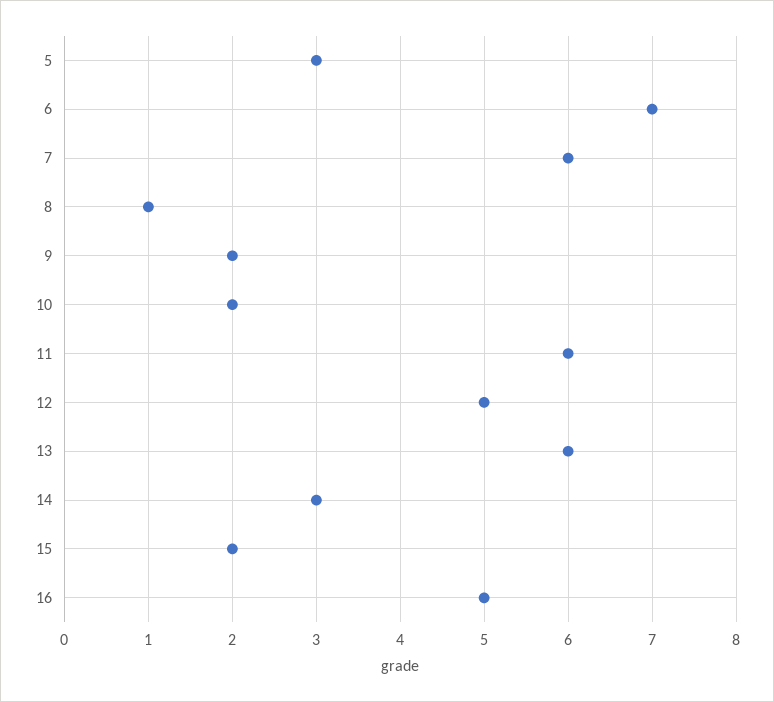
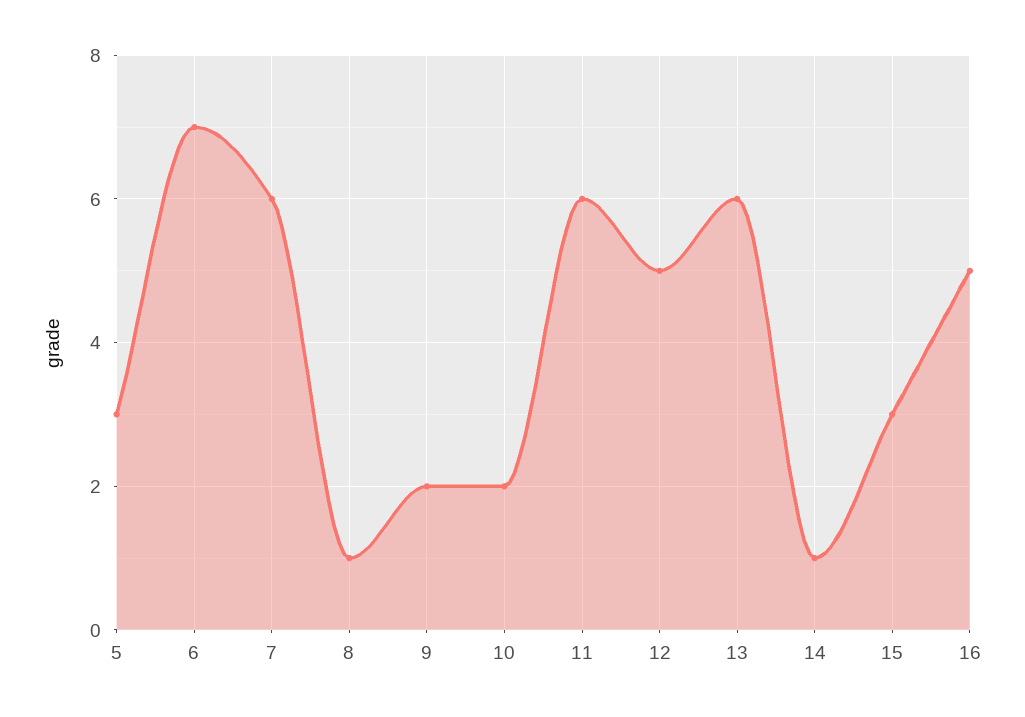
  {
    "5": 3,
    "6": 7,
    "7": 6,
    "8": 1,
    "9": 2,
    "10": 2,
    "11": 6,
    "12": 5,
    "13": 6,
-   "14": 3,
+   "14": 1,
-   "15": 2,
+   "15": 3,
    "16": 5
  }

